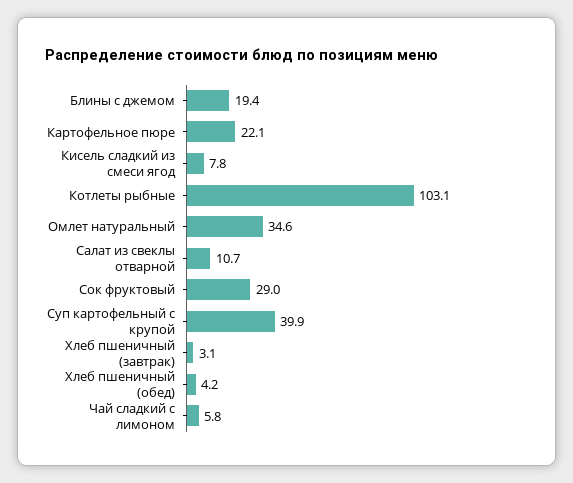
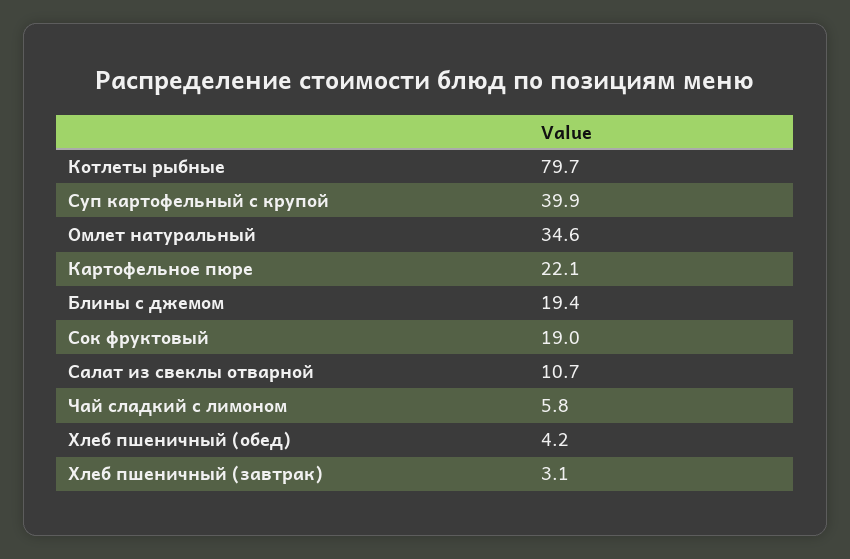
  {
    "Блины с джемом": 19.4,
    "Картофельное пюре": 22.1,
-   "Кисель сладкий из смеси ягод": 7.8,
-   "Котлеты рыбные": 103.1,
+   "Котлеты рыбные": 79.7,
    "Омлет натуральный": 34.6,
    "Салат из свеклы отварной": 10.7,
-   "Сок фруктовый": 29,
+   "Сок фруктовый": 19,
    "Суп картофельный с крупой": 39.9,
    "Хлеб пшеничный (завтрак)": 3.1,
    "Хлеб пшеничный (обед)": 4.2,
    "Чай сладкий с лимоном": 5.8
  }

